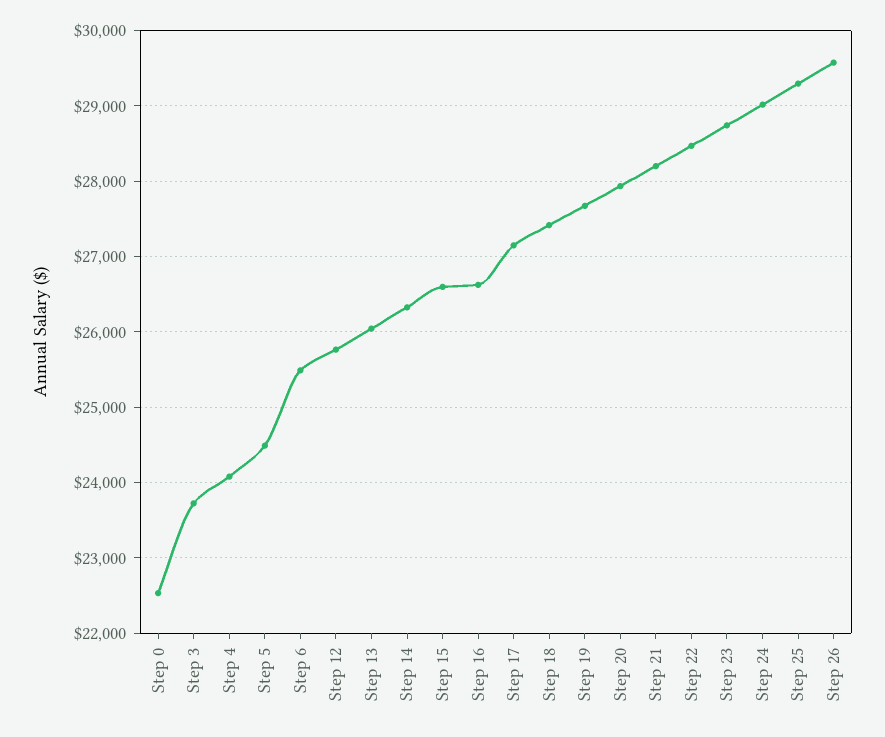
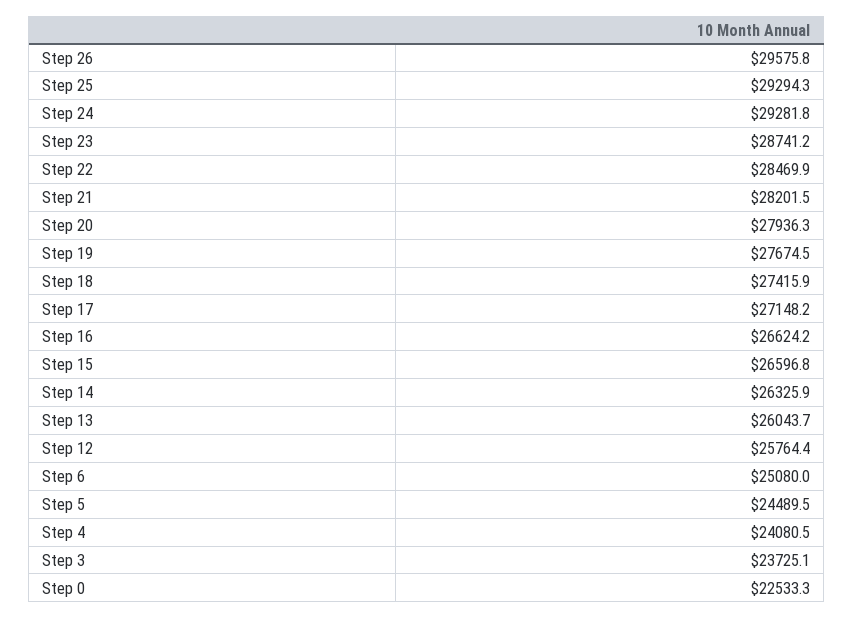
  {
    "Step 0": 22533.3,
    "Step 3": 23725.1,
    "Step 4": 24080.5,
    "Step 5": 24489.5,
-   "Step 6": 25500,
+   "Step 6": 25080,
    "Step 12": 25764.4,
    "Step 13": 26043.7,
    "Step 14": 26325.9,
    "Step 15": 26596.8,
    "Step 16": 26624.2,
    "Step 17": 27148.2,
    "Step 18": 27415.9,
    "Step 19": 27674.5,
    "Step 20": 27936.3,
    "Step 21": 28201.5,
    "Step 22": 28469.9,
    "Step 23": 28741.2,
-   "Step 24": 29000,
+   "Step 24": 29281.8,
    "Step 25": 29294.3,
    "Step 26": 29575.8
  }

